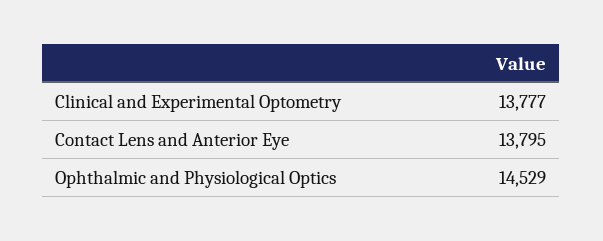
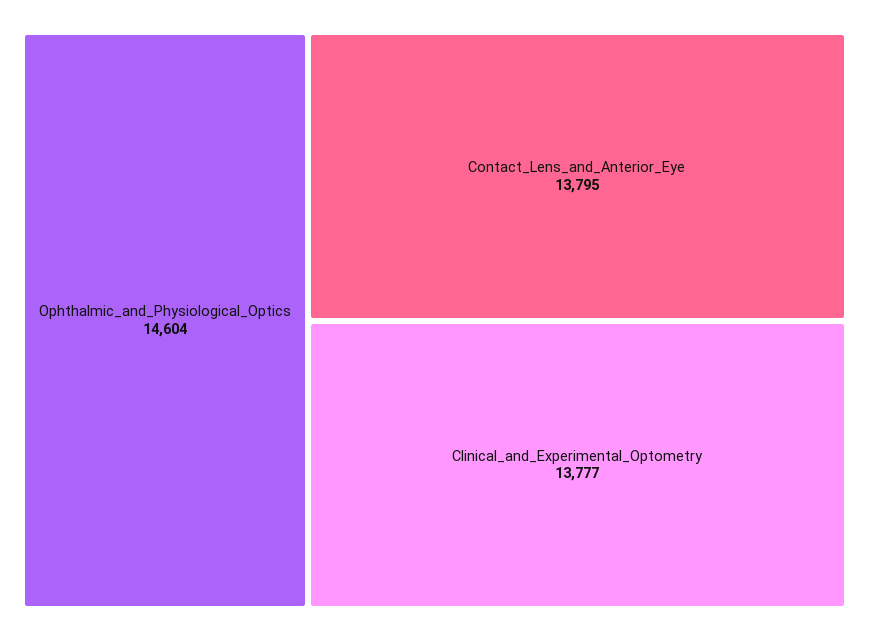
  {
    "Clinical and Experimental Optometry": 13777,
    "Contact Lens and Anterior Eye": 13795,
-   "Ophthalmic and Physiological Optics": 14529
+   "Ophthalmic and Physiological Optics": 14604
  }

